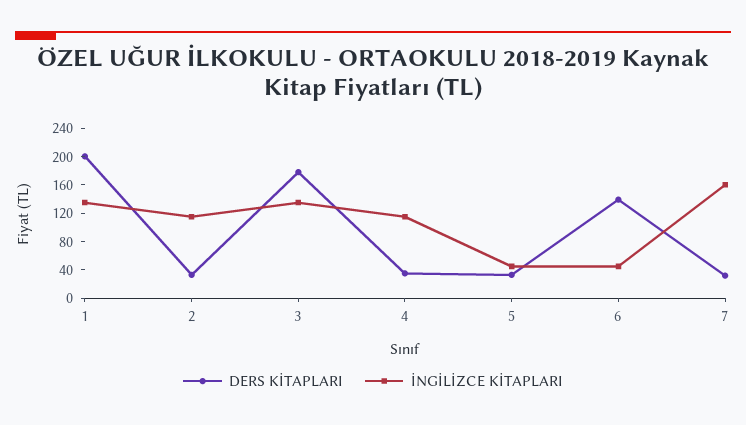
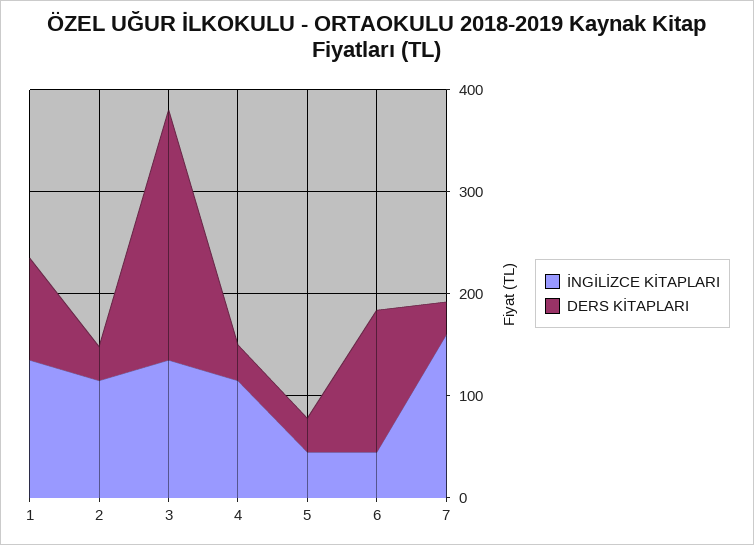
  {
    "DERS KİTAPLARI": {
-     "1": 200,
+     "1": 100,
      "2": 40,
-     "3": 180,
+     "3": 240,
      "4": 40,
      "5": 40,
      "6": 140,
      "7": 40
    },
    "İNGİLİZCE KİTAPLARI": {
      "1": 140,
      "2": 120,
      "3": 140,
      "4": 120,
      "5": 40,
      "6": 40,
      "7": 160
    }
  }

